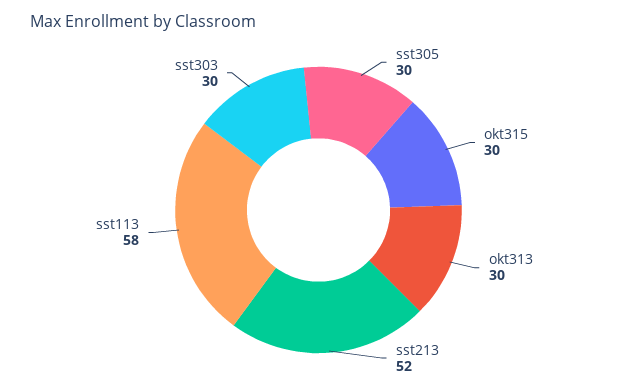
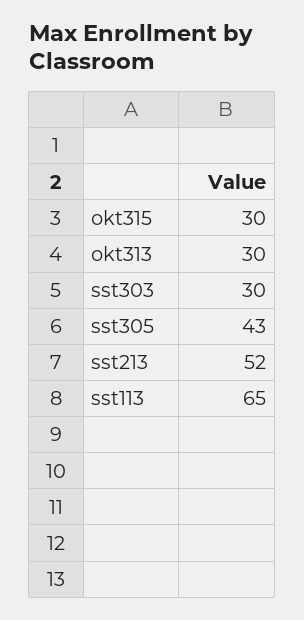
  {
-   "sst305": 30,
+   "sst305": 43,
    "okt315": 30,
    "okt313": 30,
    "sst213": 52,
-   "sst113": 58,
+   "sst113": 65,
    "sst303": 30
  }

